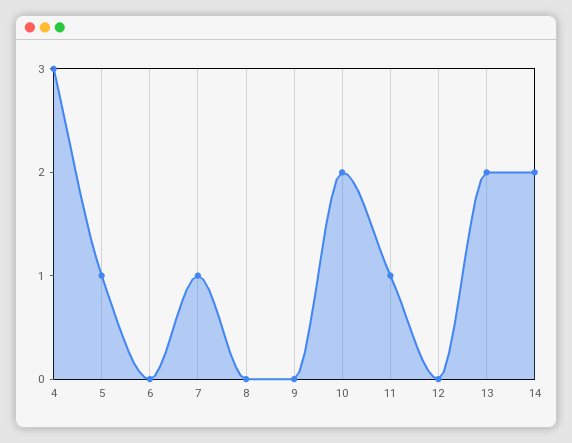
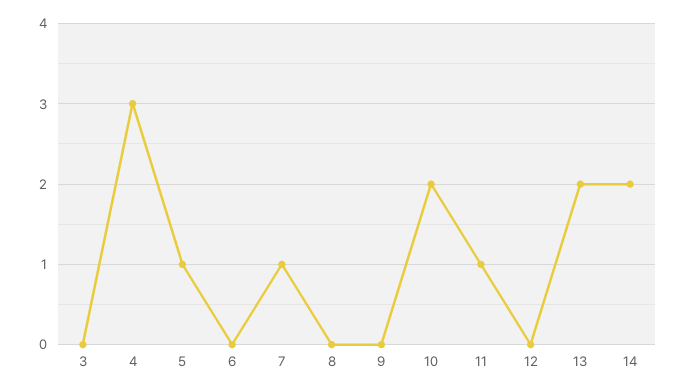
  {
    "4": 3,
    "5": 1,
    "6": 0,
    "7": 1,
    "8": 0,
    "9": 0,
    "10": 2,
    "11": 1,
    "12": 0,
    "13": 2,
-   "14": 2
+   "14": 2,
+   "3": 0
  }

